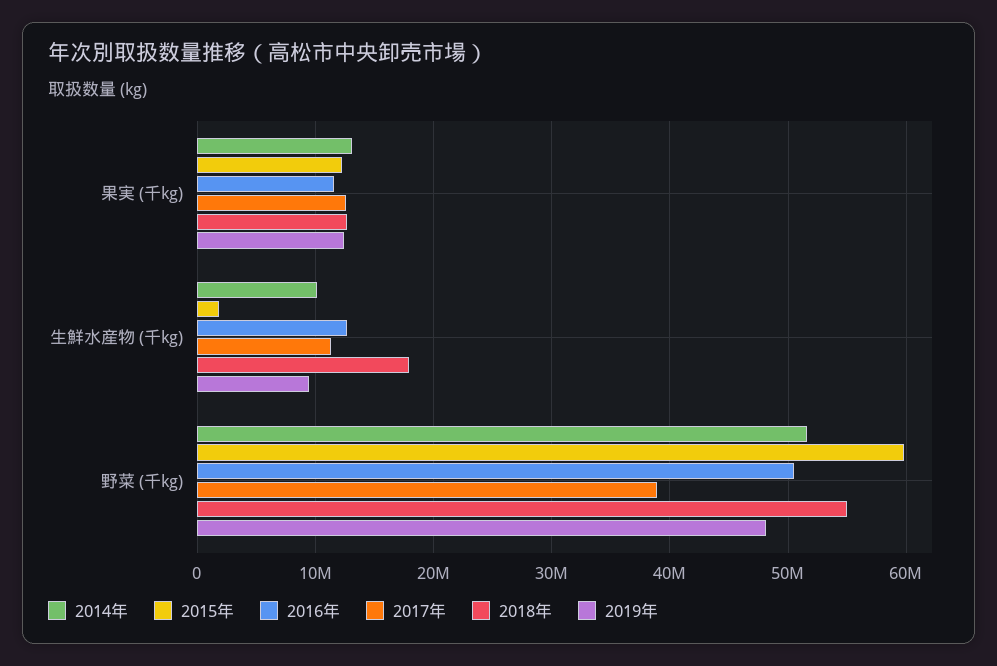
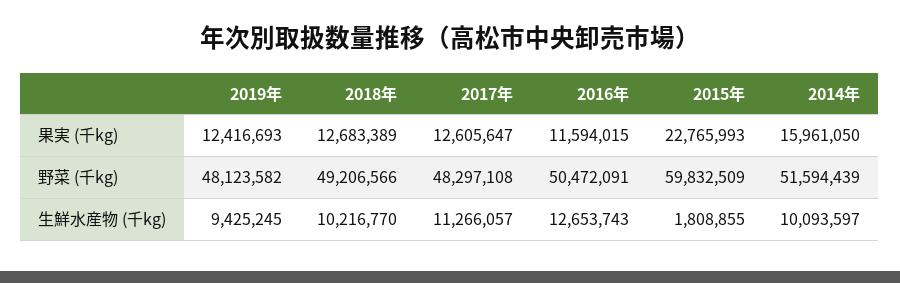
  {
    "2014年": {
-     "果実 (千kg)": 13000000,
+     "果実 (千kg)": 15961050,
      "生鮮水産物 (千kg)": 10093597,
      "野菜 (千kg)": 51594439
    },
    "2015年": {
-     "果実 (千kg)": 12000000,
+     "果実 (千kg)": 22765993,
      "生鮮水産物 (千kg)": 1808855,
      "野菜 (千kg)": 59832509
    },
    "2016年": {
      "果実 (千kg)": 11594015,
      "生鮮水産物 (千kg)": 12653743,
      "野菜 (千kg)": 50472091
    },
    "2017年": {
      "果実 (千kg)": 12605647,
      "生鮮水産物 (千kg)": 11266057,
-     "野菜 (千kg)": 39000000
+     "野菜 (千kg)": 48297108
    },
    "2018年": {
      "果実 (千kg)": 12683389,
-     "生鮮水産物 (千kg)": 18000000,
+     "生鮮水産物 (千kg)": 10216770,
-     "野菜 (千kg)": 55000000
+     "野菜 (千kg)": 49206566
    },
    "2019年": {
      "果実 (千kg)": 12416693,
      "生鮮水産物 (千kg)": 9425245,
      "野菜 (千kg)": 48123582
    }
  }

